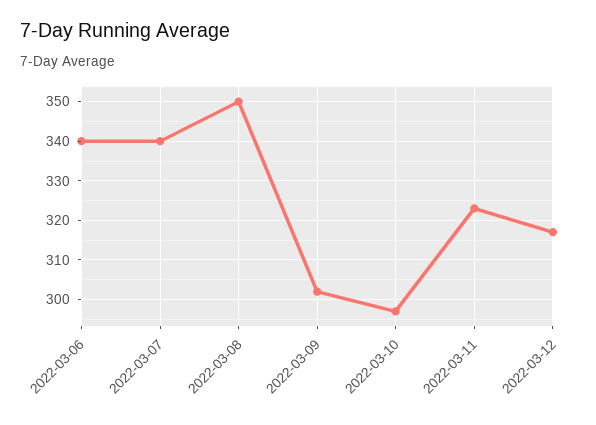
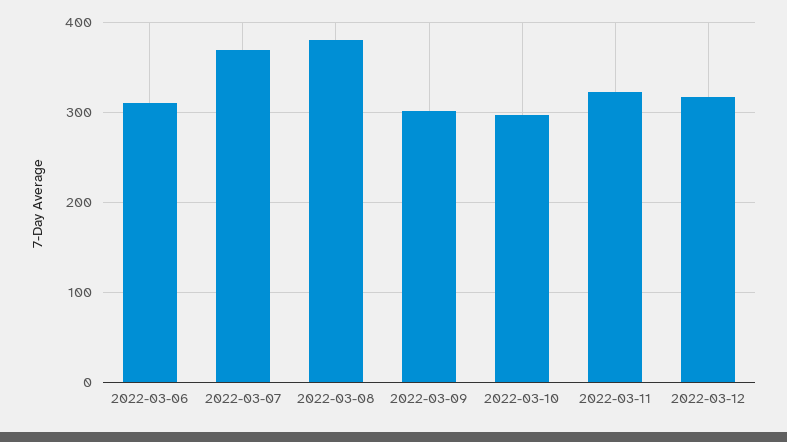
  {
-   "2022-03-06": 340,
+   "2022-03-06": 310,
-   "2022-03-07": 340,
+   "2022-03-07": 370,
-   "2022-03-08": 350,
+   "2022-03-08": 380,
    "2022-03-09": 300,
    "2022-03-10": 295,
    "2022-03-11": 325,
    "2022-03-12": 315
  }

